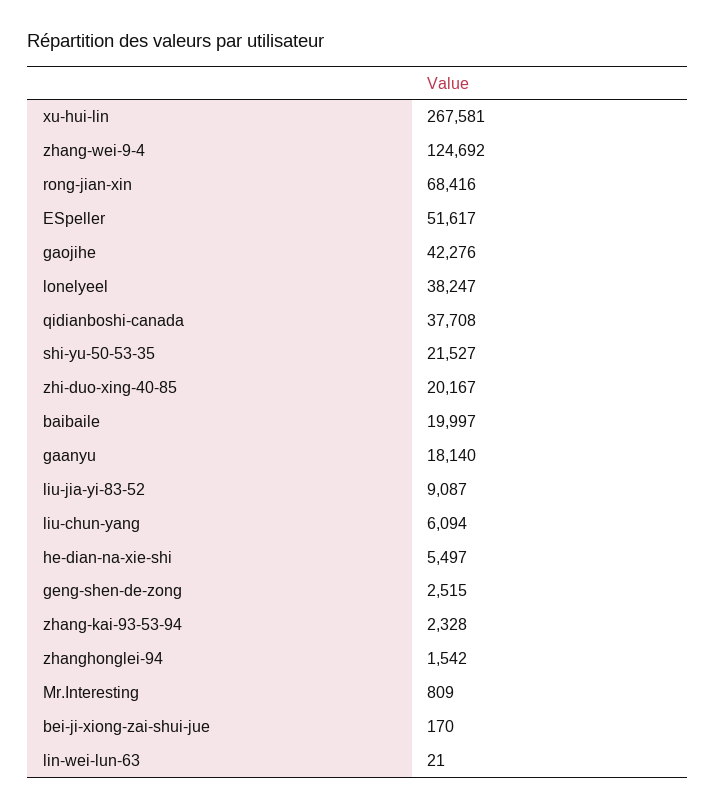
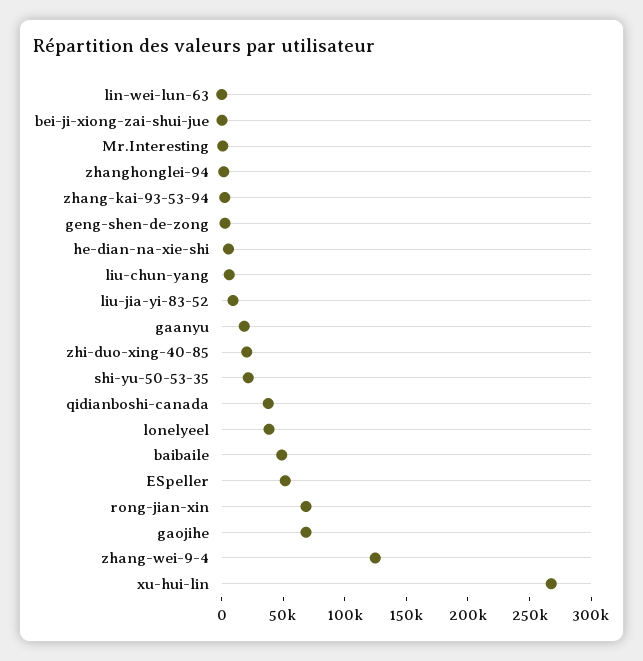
  {
    "xu-hui-lin": 267581,
    "zhang-wei-9-4": 124692,
    "rong-jian-xin": 68416,
    "ESpeller": 51617,
-   "gaojihe": 42276,
+   "gaojihe": 70000,
    "lonelyeel": 38247,
    "qidianboshi-canada": 37708,
    "shi-yu-50-53-35": 21527,
    "zhi-duo-xing-40-85": 20167,
-   "baibaile": 19997,
+   "baibaile": 50000,
    "gaanyu": 18140,
    "liu-jia-yi-83-52": 9087,
    "liu-chun-yang": 6094,
    "he-dian-na-xie-shi": 5497,
    "geng-shen-de-zong": 2515,
    "zhang-kai-93-53-94": 2328,
    "zhanghonglei-94": 1542,
    "Mr.Interesting": 809,
    "bei-ji-xiong-zai-shui-jue": 170,
    "lin-wei-lun-63": 21
  }

